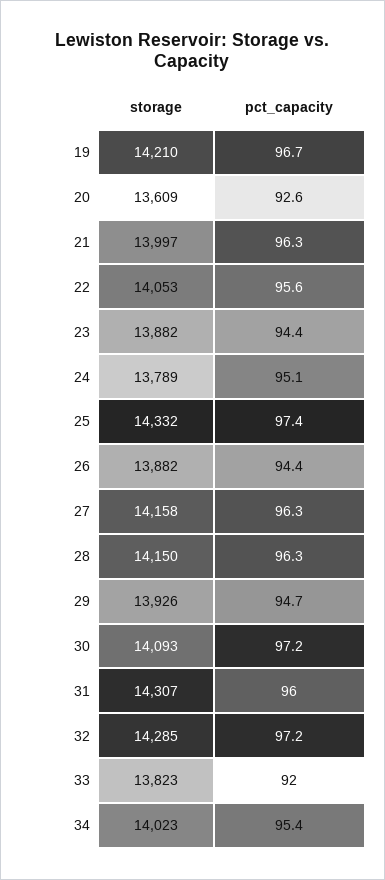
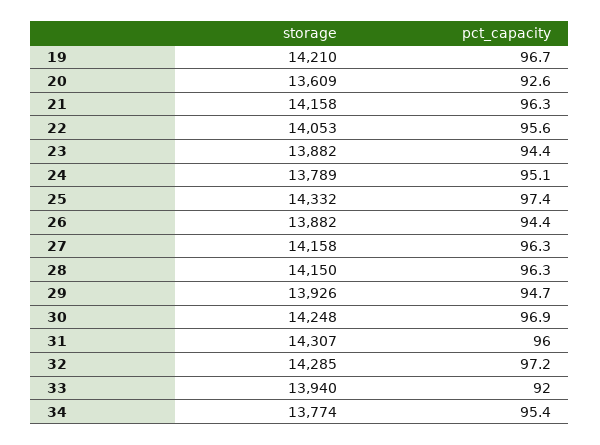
  {
    "storage": {
      "19": 14210,
      "20": 13609,
-     "21": 13997,
+     "21": 14158,
      "22": 14053,
      "23": 13882,
      "24": 13789,
      "25": 14332,
      "26": 13882,
      "27": 14158,
      "28": 14150,
      "29": 13926,
-     "30": 14093,
+     "30": 14248,
      "31": 14307,
      "32": 14285,
-     "33": 13823,
+     "33": 13940,
-     "34": 14023
+     "34": 13774
    },
    "pct_capacity": {
      "19": 96.7,
      "20": 92.6,
      "21": 96.3,
      "22": 95.6,
      "23": 94.4,
      "24": 95.1,
      "25": 97.4,
      "26": 94.4,
      "27": 96.3,
      "28": 96.3,
      "29": 94.7,
-     "30": 97.2,
+     "30": 96.9,
      "31": 96,
      "32": 97.2,
      "33": 92,
      "34": 95.4
    }
  }

